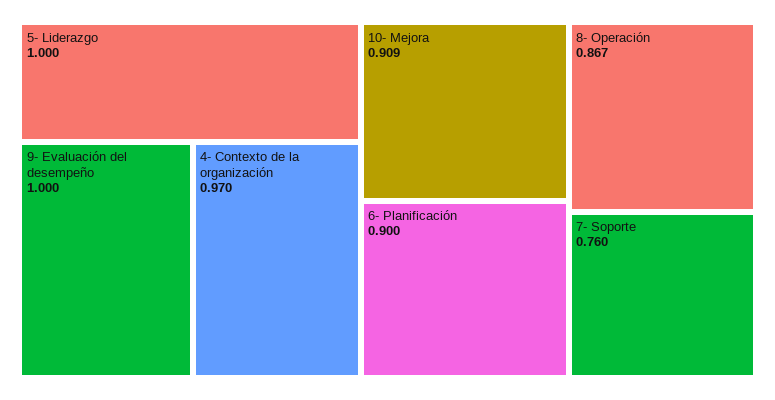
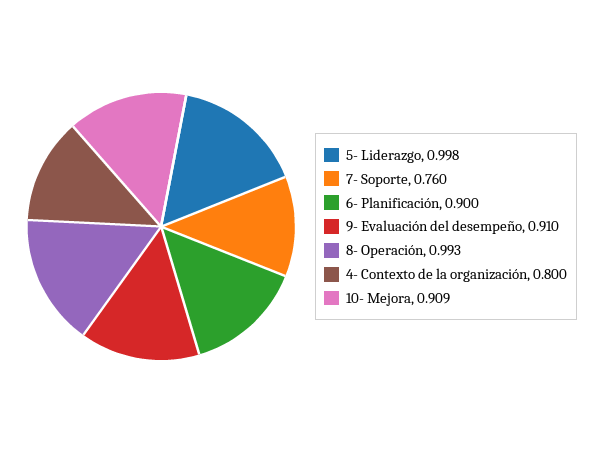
  {
-   "5- Liderazgo": 1,
+   "5- Liderazgo": 0.998,
-   "9- Evaluación del desempeño": 1,
+   "9- Evaluación del desempeño": 0.91,
-   "4- Contexto de la organización": 0.97,
+   "4- Contexto de la organización": 0.8,
    "10- Mejora": 0.909,
    "6- Planificación": 0.9,
-   "8- Operación": 0.867,
+   "8- Operación": 0.993,
    "7- Soporte": 0.76
  }

